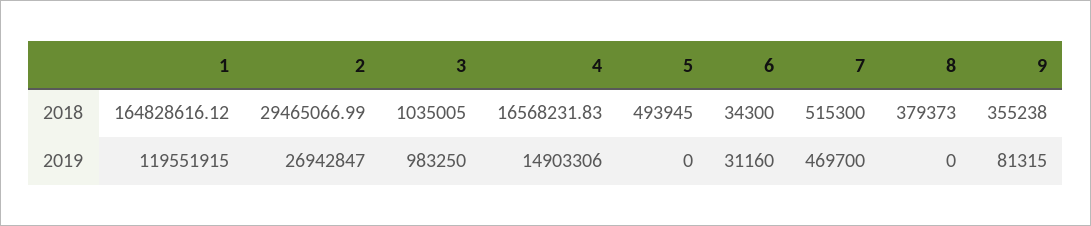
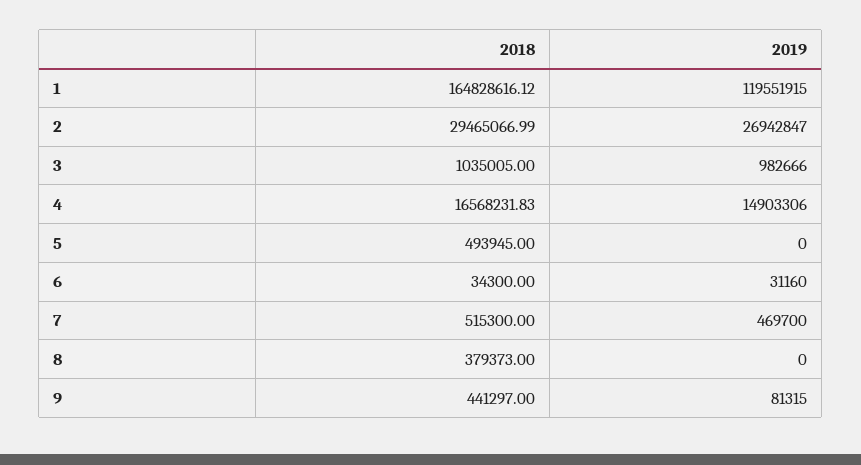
  {
    "1": {
      "2018": 164828616.12,
      "2019": 119551915
    },
    "2": {
      "2018": 29465066.99,
      "2019": 26942847
    },
    "3": {
      "2018": 1035005,
-     "2019": 983250
+     "2019": 982666
    },
    "4": {
      "2018": 16568231.83,
      "2019": 14903306
    },
    "5": {
      "2018": 493945,
      "2019": 0
    },
    "6": {
      "2018": 34300,
      "2019": 31160
    },
    "7": {
      "2018": 515300,
      "2019": 469700
    },
    "8": {
      "2018": 379373,
      "2019": 0
    },
    "9": {
-     "2018": 355238,
+     "2018": 441297,
      "2019": 81315
    }
  }

